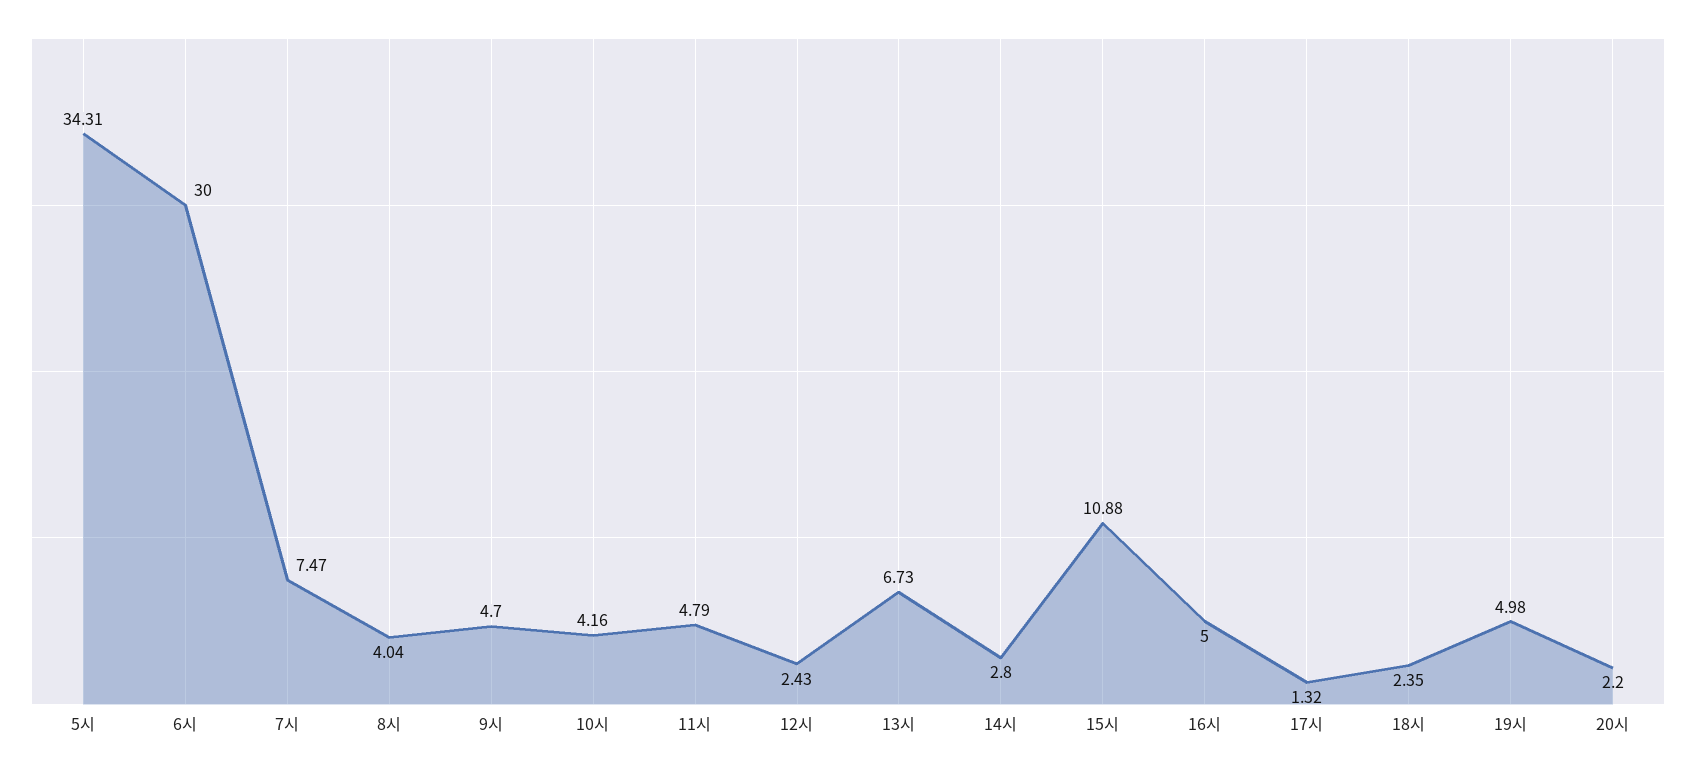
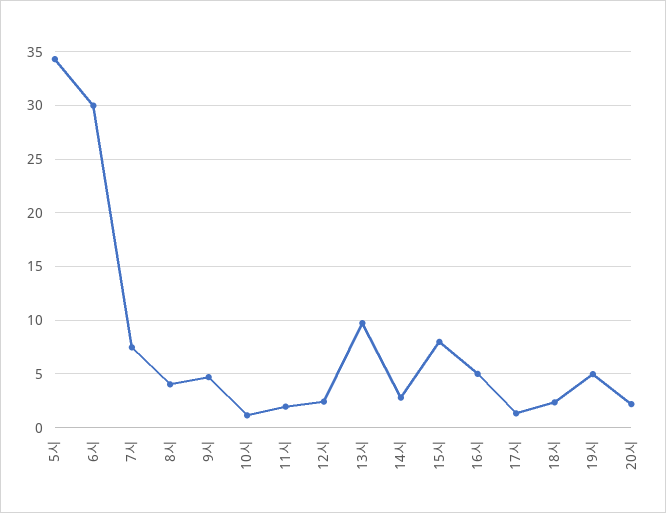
  {
    "5시": 34.31,
    "6시": 30,
    "7시": 7.47,
    "8시": 4.04,
    "9시": 4.7,
-   "10시": 4.16,
+   "10시": 1,
-   "11시": 4.79,
+   "11시": 2,
    "12시": 2.43,
-   "13시": 6.73,
+   "13시": 10,
    "14시": 2.8,
-   "15시": 10.88,
+   "15시": 8,
    "16시": 5,
    "17시": 1.32,
    "18시": 2.35,
    "19시": 4.98,
    "20시": 2.2
  }

